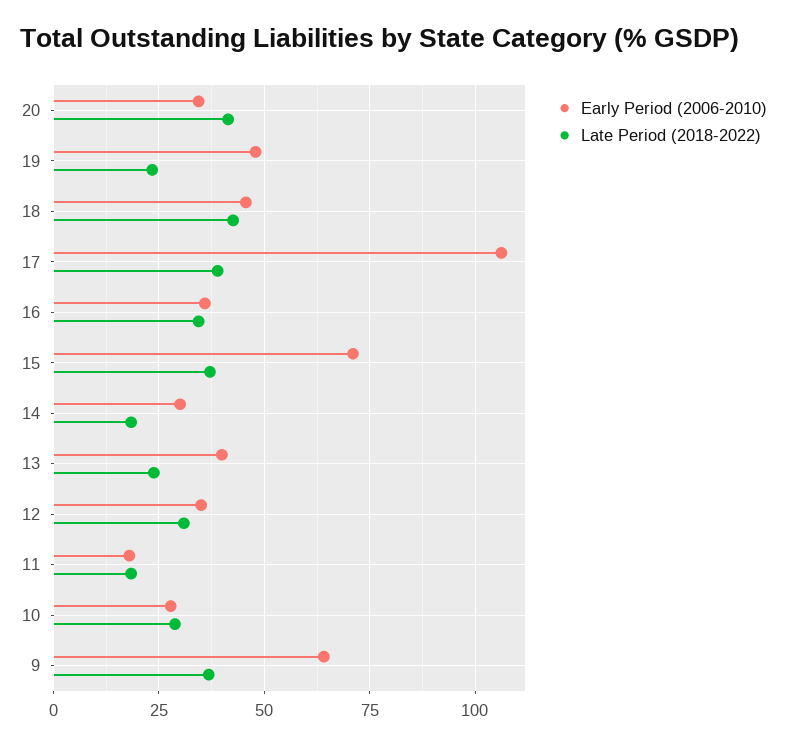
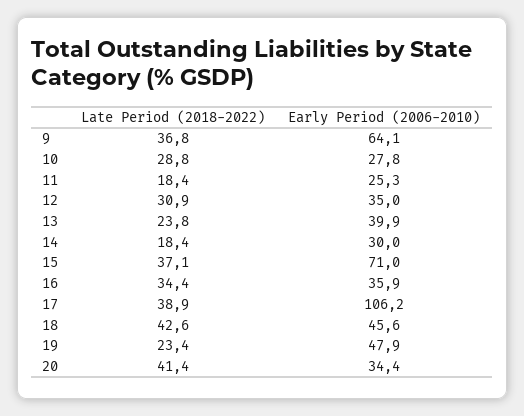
  {
    "Early Period (2006-2010)": {
      "20": 34.4,
      "19": 47.9,
      "18": 45.6,
      "17": 106.2,
      "16": 35.9,
      "15": 71,
      "14": 30,
      "13": 39.9,
      "12": 35,
-     "11": 17.5,
+     "11": 25.3,
      "10": 27.8,
      "9": 64.1
    },
    "Late Period (2018-2022)": {
      "20": 41.4,
      "19": 23.4,
      "18": 42.6,
      "17": 38.9,
      "16": 34.4,
      "15": 37.1,
      "14": 18.4,
      "13": 23.8,
      "12": 30.9,
      "11": 18.4,
      "10": 28.8,
      "9": 36.8
    }
  }

